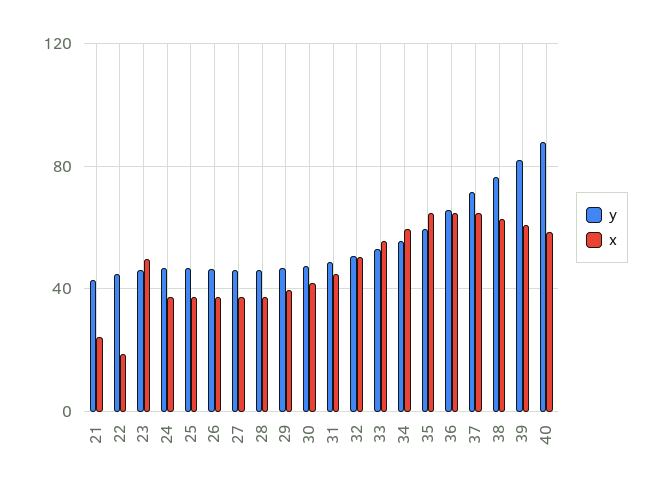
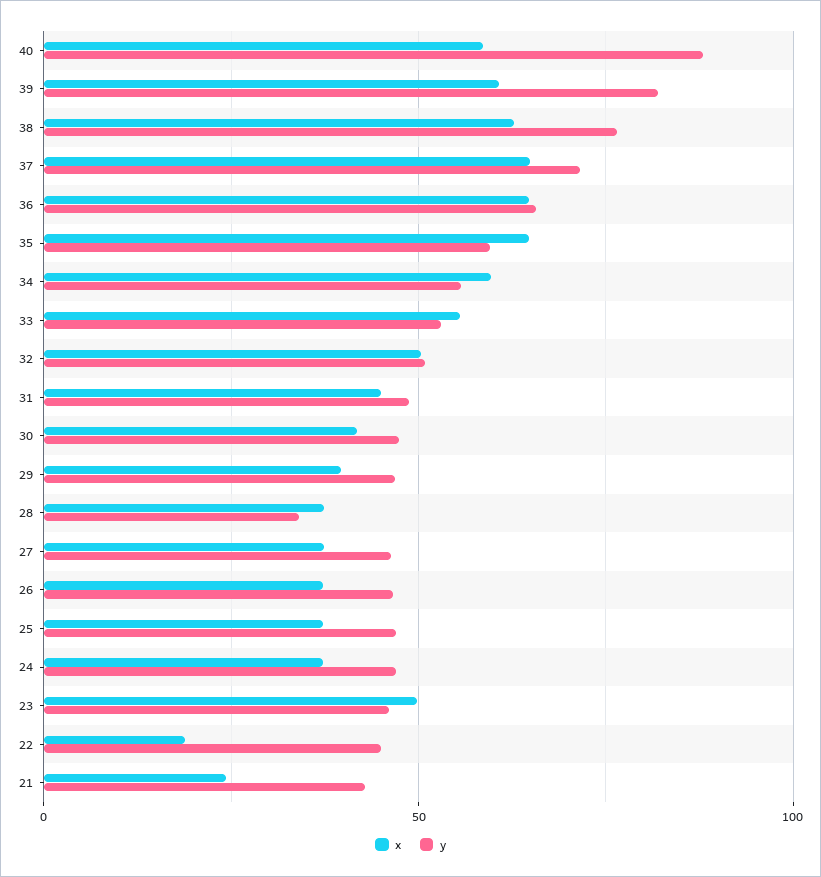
  {
    "y": {
      "21": 45,
      "22": 45,
      "23": 45,
      "24": 45,
      "25": 45,
      "26": 45,
      "27": 45,
-     "28": 45,
+     "28": 35,
      "29": 45,
      "30": 45,
      "31": 50,
      "32": 50,
      "33": 55,
      "34": 55,
      "35": 60,
      "36": 65,
      "37": 70,
      "38": 75,
      "39": 80,
      "40": 90
    },
    "x": {
      "21": 25,
      "22": 20,
      "23": 50,
      "24": 35,
      "25": 35,
      "26": 35,
      "27": 35,
      "28": 35,
      "29": 40,
      "30": 40,
      "31": 45,
      "32": 50,
      "33": 55,
      "34": 60,
      "35": 65,
      "36": 65,
      "37": 65,
      "38": 65,
      "39": 60,
      "40": 60
    }
  }

